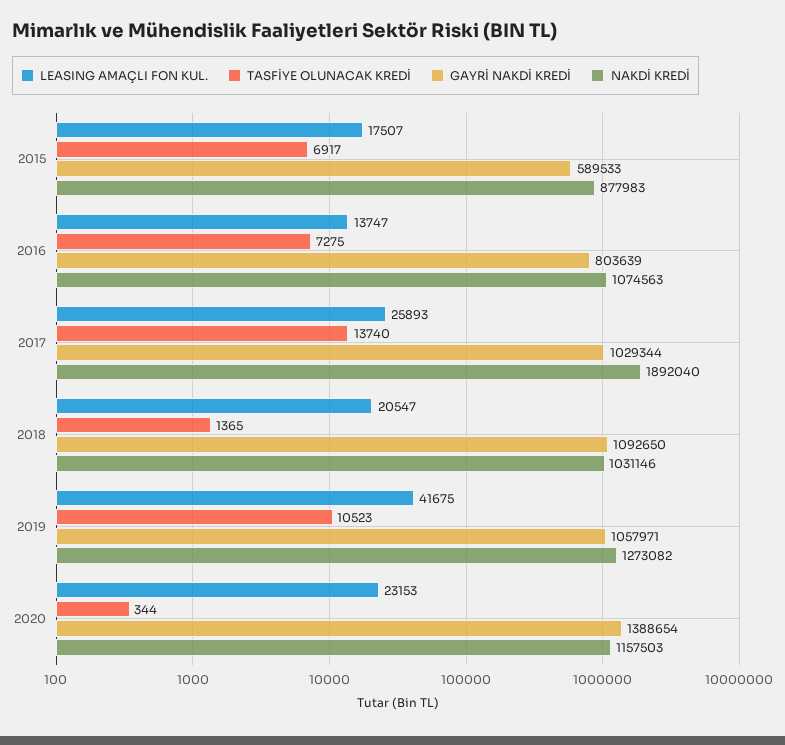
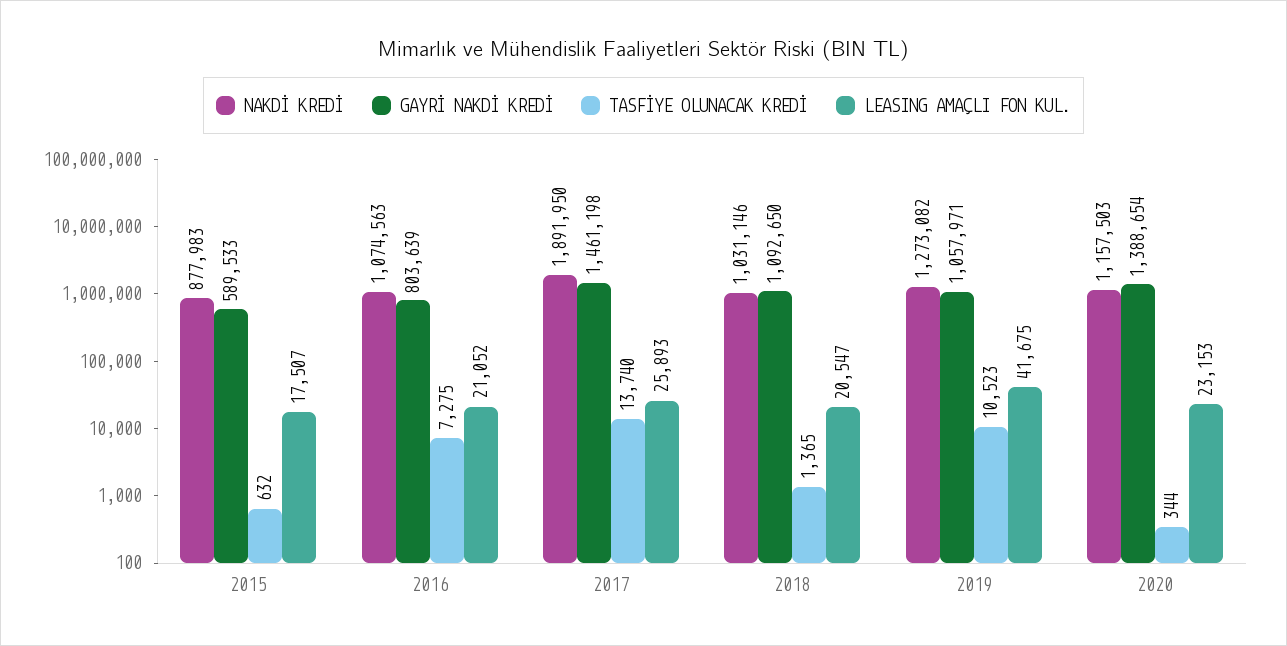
  {
    "LEASING AMAÇLI FON KUL.": {
      "2015": 17507,
-     "2016": 13747,
+     "2016": 21052,
      "2017": 25893,
      "2018": 20547,
      "2019": 41675,
      "2020": 23153
    },
    "TASFİYE OLUNACAK KREDİ": {
-     "2015": 6917,
+     "2015": 632,
      "2016": 7275,
      "2017": 13740,
      "2018": 1365,
      "2019": 10523,
      "2020": 344
    },
    "GAYRİ NAKDİ KREDİ": {
      "2015": 589533,
      "2016": 803639,
-     "2017": 1029344,
+     "2017": 1461198,
      "2018": 1092650,
      "2019": 1057971,
      "2020": 1388654
    },
    "NAKDİ KREDİ": {
      "2015": 877983,
      "2016": 1074563,
-     "2017": 1892040,
+     "2017": 1891950,
      "2018": 1031146,
      "2019": 1273082,
      "2020": 1157503
    }
  }

